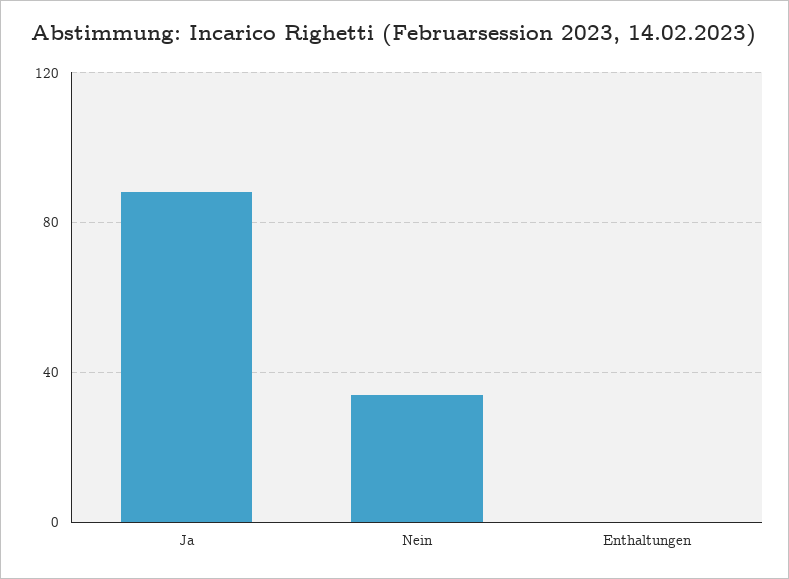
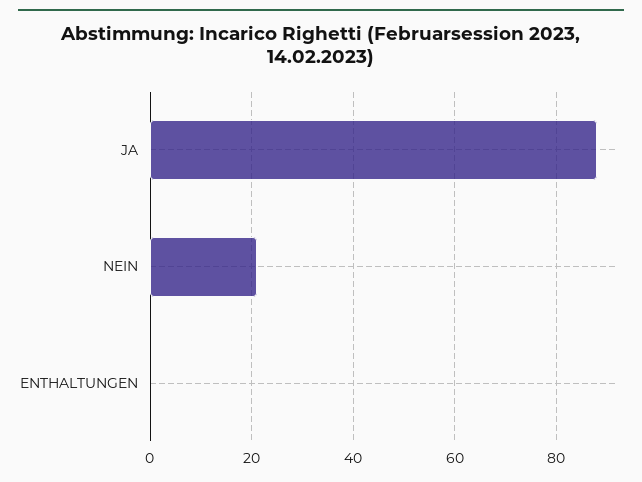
  {
    "Ja": 90,
-   "Nein": 35,
+   "Nein": 20,
    "Enthaltungen": 0
  }

